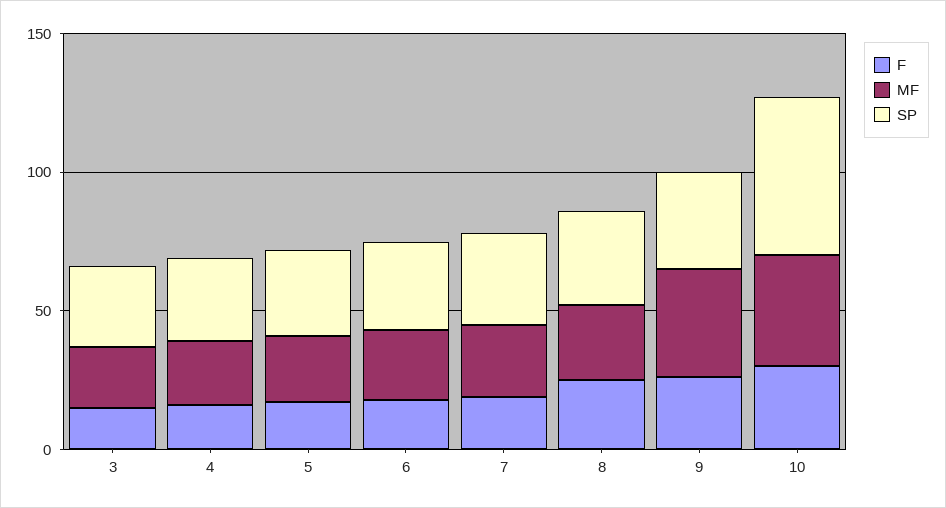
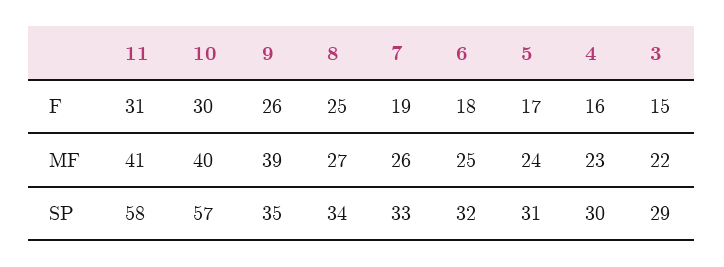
  {
    "F": {
      "3": 15,
      "4": 16,
      "5": 17,
      "6": 18,
      "7": 19,
      "8": 25,
      "9": 26,
-     "10": 30
+     "10": 30,
+     "11": 31
    },
    "MF": {
      "3": 22,
      "4": 23,
      "5": 24,
      "6": 25,
      "7": 26,
      "8": 27,
      "9": 39,
-     "10": 40
+     "10": 40,
+     "11": 41
    },
    "SP": {
      "3": 29,
      "4": 30,
      "5": 31,
      "6": 32,
      "7": 33,
      "8": 34,
      "9": 35,
-     "10": 57
+     "10": 57,
+     "11": 58
    }
  }

